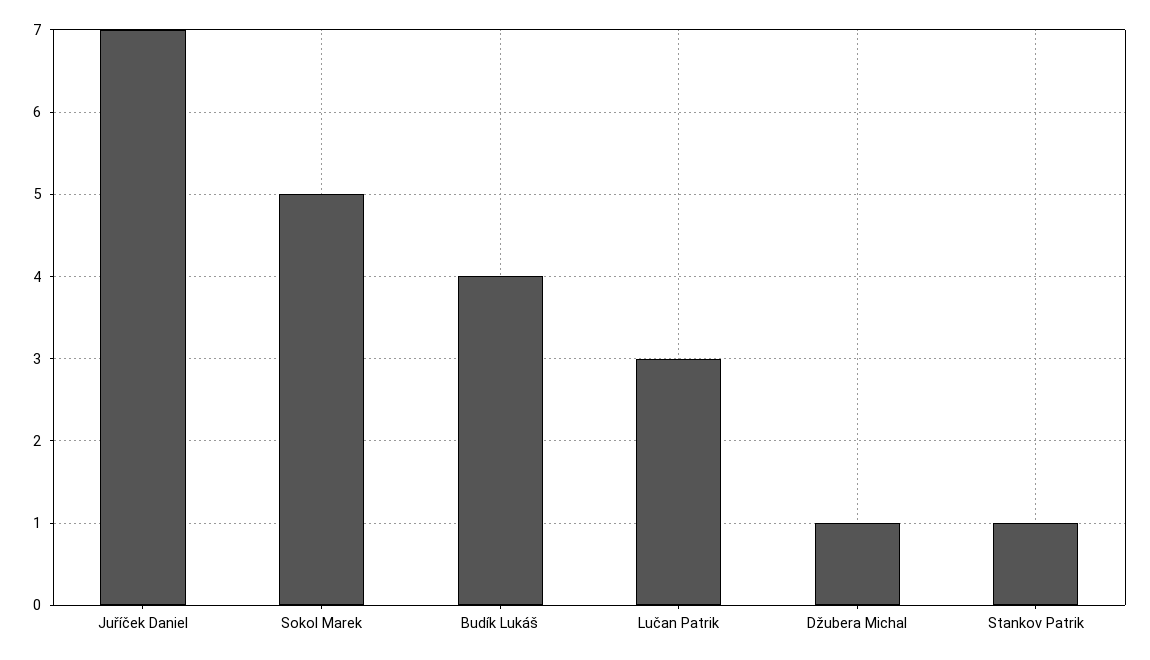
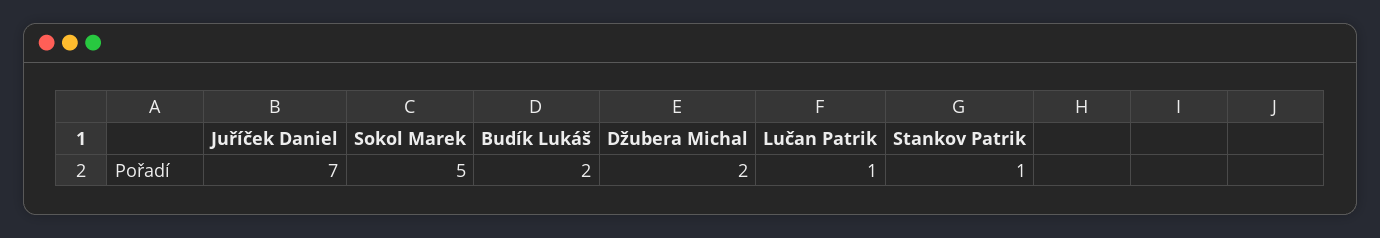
  {
    "Juříček Daniel": 7,
    "Sokol Marek": 5,
-   "Budík Lukáš": 4,
+   "Budík Lukáš": 2,
-   "Lučan Patrik": 3,
+   "Lučan Patrik": 1,
-   "Džubera Michal": 1,
+   "Džubera Michal": 2,
    "Stankov Patrik": 1
  }

